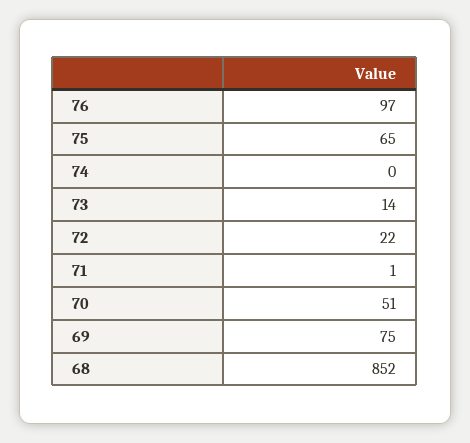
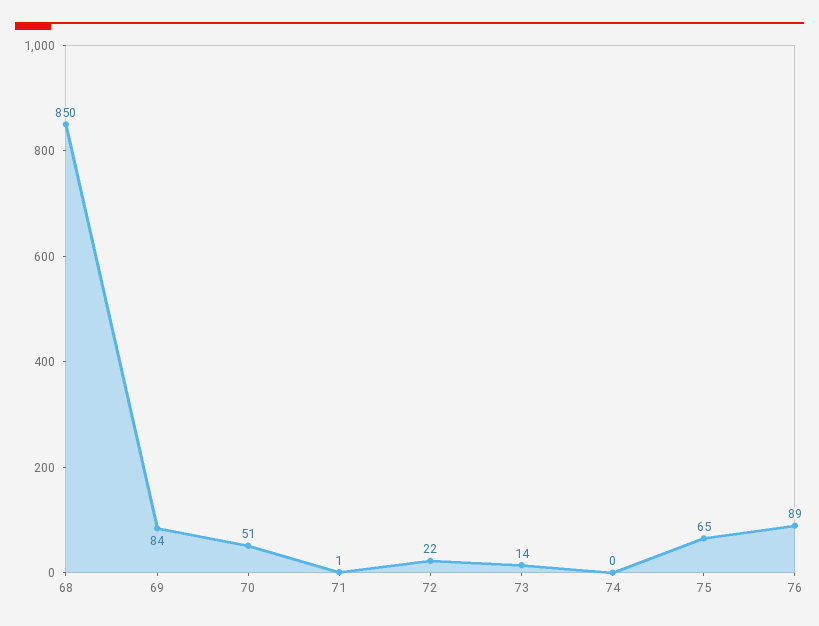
  {
-   "76": 97,
+   "76": 89,
    "75": 65,
    "74": 0,
    "73": 14,
    "72": 22,
    "71": 1,
    "70": 51,
-   "69": 75,
+   "69": 84,
-   "68": 852
+   "68": 850
  }

